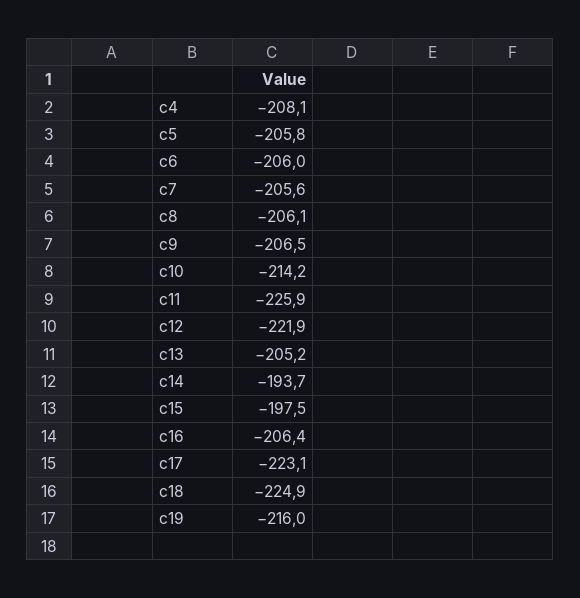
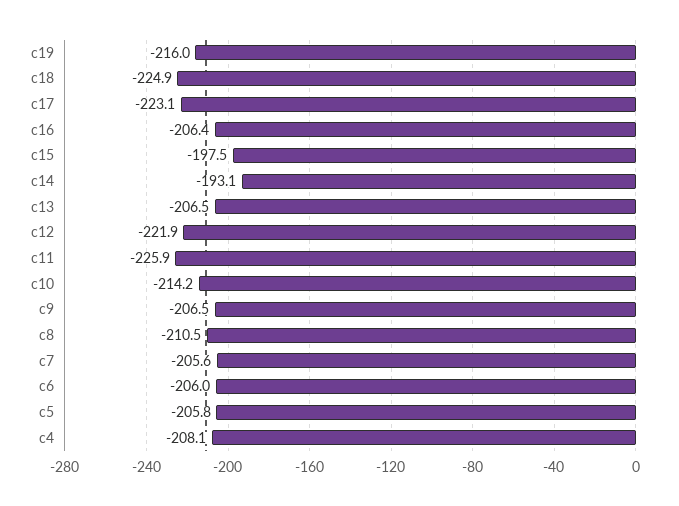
  {
    "c4": -208.1,
    "c5": -205.8,
    "c6": -206,
    "c7": -205.6,
-   "c8": -206.1,
+   "c8": -210.5,
    "c9": -206.5,
    "c10": -214.2,
    "c11": -225.9,
    "c12": -221.9,
-   "c13": -205.2,
+   "c13": -206.5,
-   "c14": -193.7,
+   "c14": -193.1,
    "c15": -197.5,
    "c16": -206.4,
    "c17": -223.1,
    "c18": -224.9,
    "c19": -216
  }

